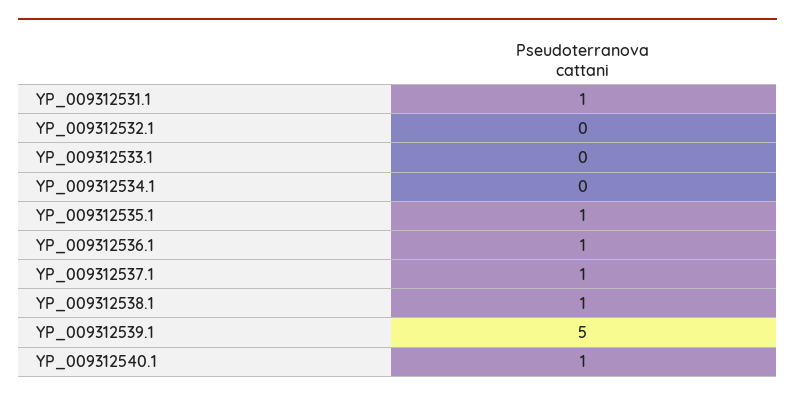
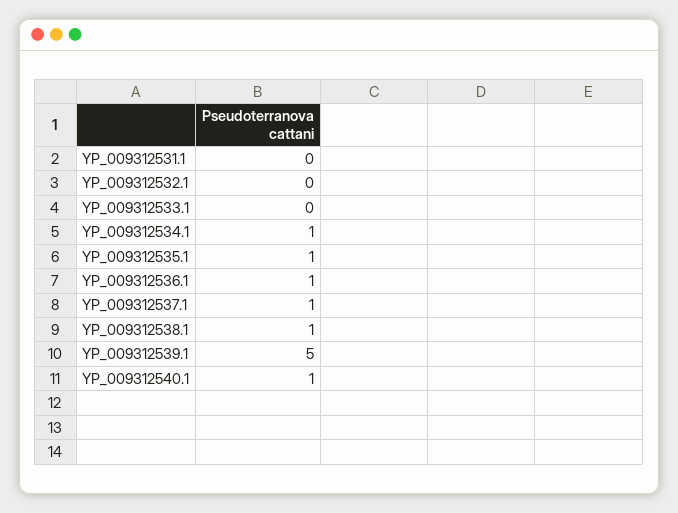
  {
-   "YP_009312531.1": 1,
+   "YP_009312531.1": 0,
    "YP_009312532.1": 0,
    "YP_009312533.1": 0,
-   "YP_009312534.1": 0,
+   "YP_009312534.1": 1,
    "YP_009312535.1": 1,
    "YP_009312536.1": 1,
    "YP_009312537.1": 1,
    "YP_009312538.1": 1,
    "YP_009312539.1": 5,
    "YP_009312540.1": 1
  }

